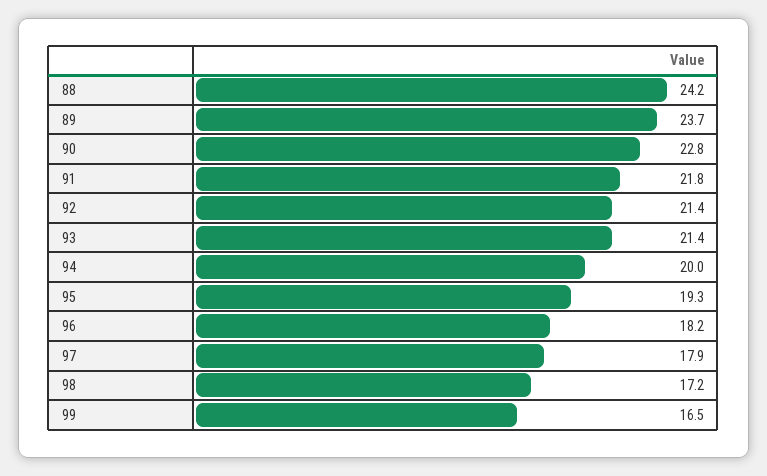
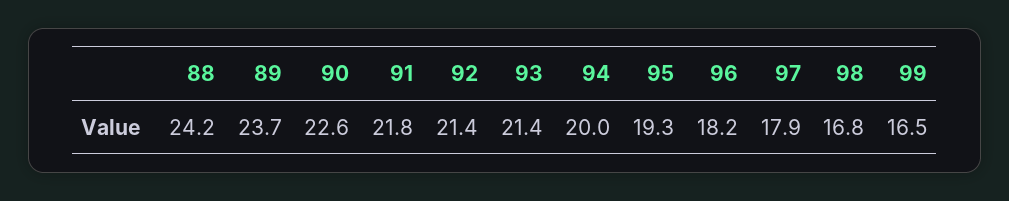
  {
    "88": 24.2,
    "89": 23.7,
-   "90": 22.8,
+   "90": 22.6,
    "91": 21.8,
    "92": 21.4,
    "93": 21.4,
    "94": 20,
    "95": 19.3,
    "96": 18.2,
    "97": 17.9,
-   "98": 17.2,
+   "98": 16.8,
    "99": 16.5
  }

